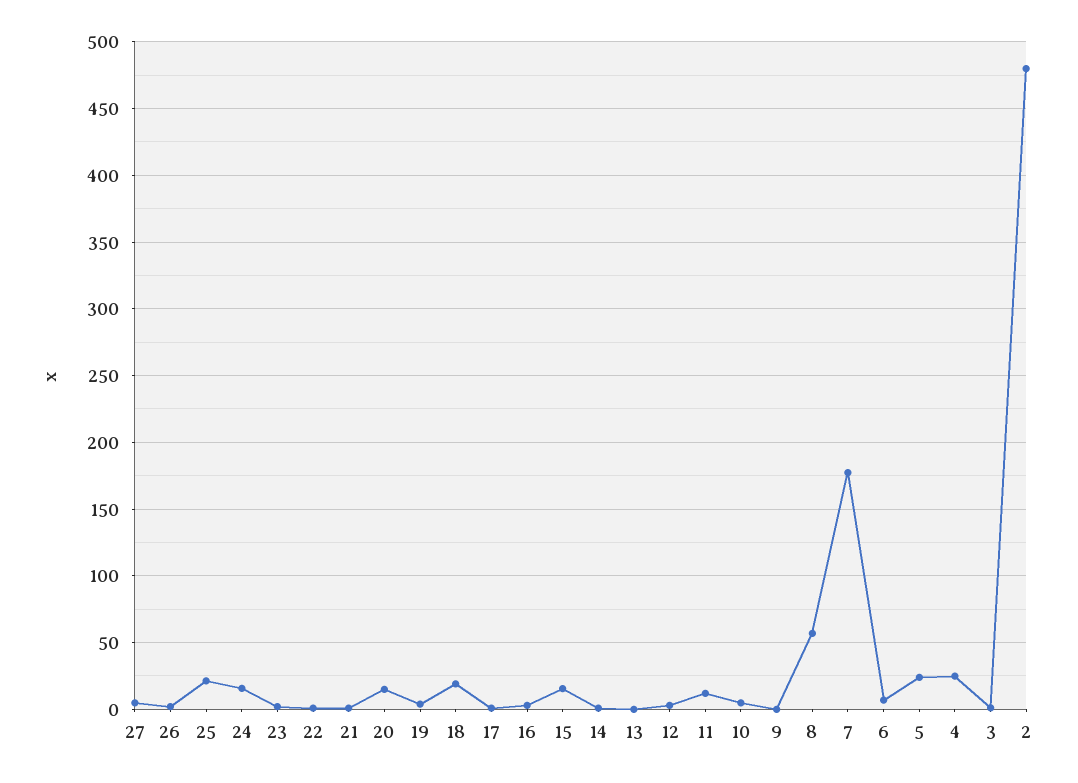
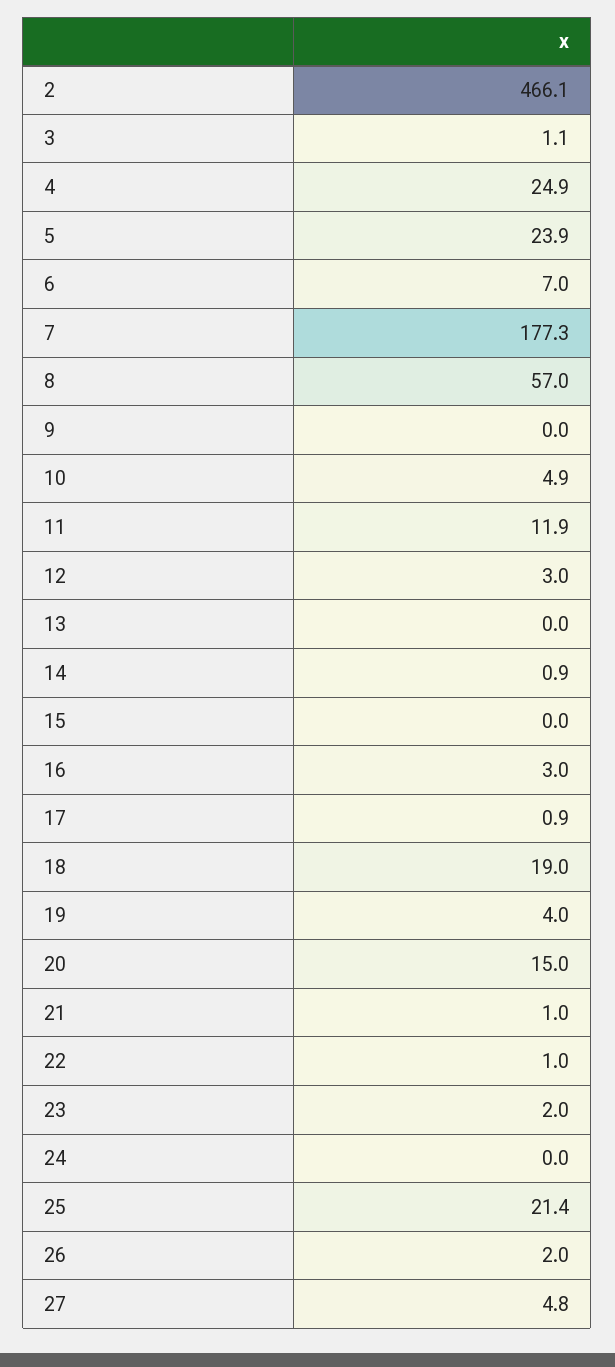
  {
    "27": 4.8,
    "26": 2,
    "25": 21.4,
-   "24": 15,
+   "24": 0,
    "23": 2,
    "22": 1,
    "21": 1,
    "20": 15,
    "19": 4,
    "18": 19,
    "17": 0.9,
    "16": 3,
-   "15": 15,
+   "15": 0,
    "14": 0.9,
    "13": 0,
    "12": 3,
    "11": 11.9,
    "10": 4.9,
    "9": 0,
    "8": 57,
    "7": 177.3,
    "6": 7,
    "5": 23.9,
    "4": 24.9,
    "3": 1.1,
-   "2": 480
+   "2": 466.1
  }

